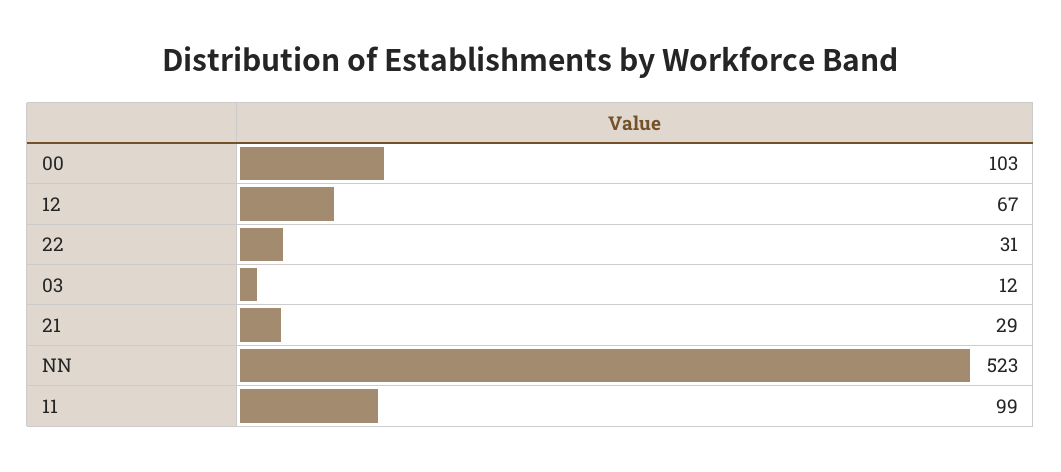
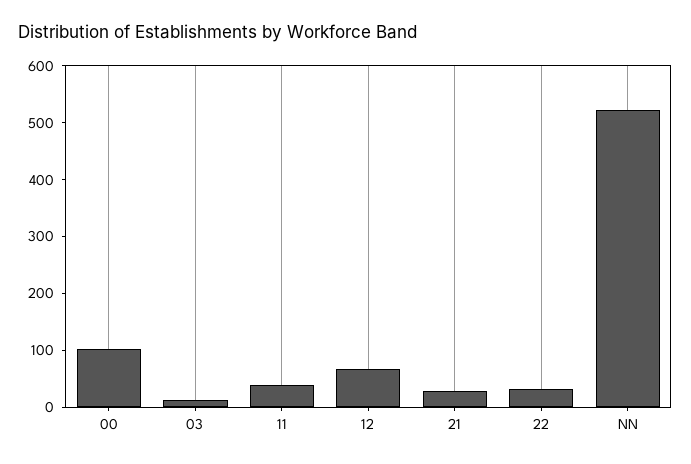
  {
    "00": 103,
    "12": 67,
    "22": 31,
    "03": 12,
    "21": 29,
    "NN": 523,
-   "11": 99
+   "11": 40
  }

